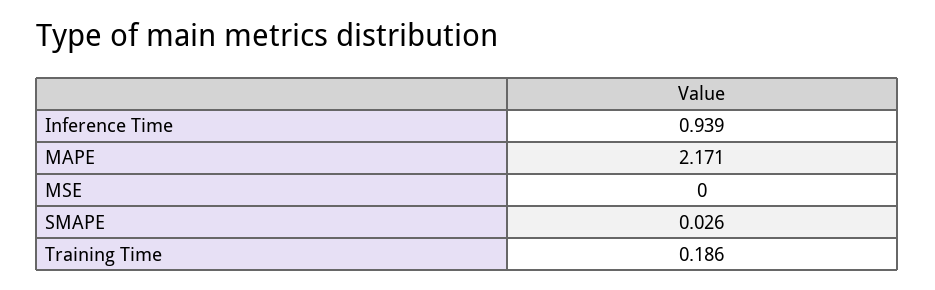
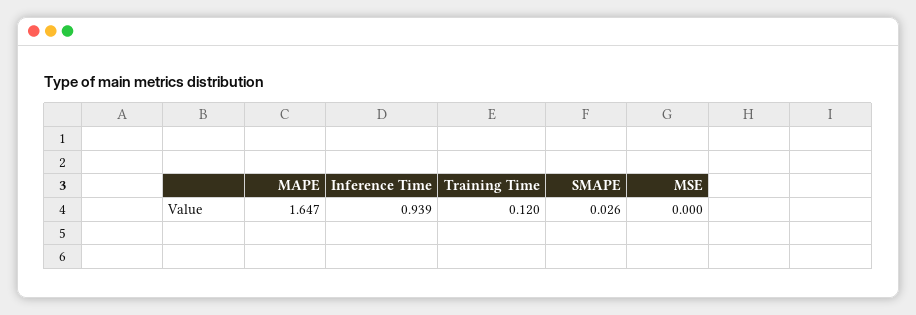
  {
    "Inference Time": 0.939,
-   "MAPE": 2.171,
+   "MAPE": 1.647,
    "MSE": 0,
    "SMAPE": 0.026,
-   "Training Time": 0.186
+   "Training Time": 0.12
  }

